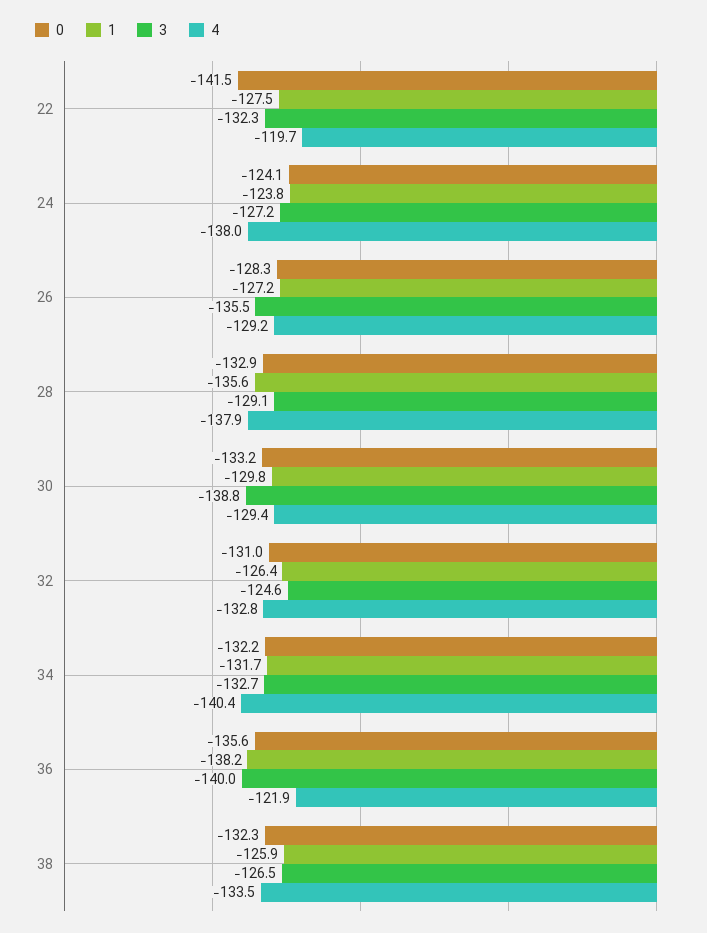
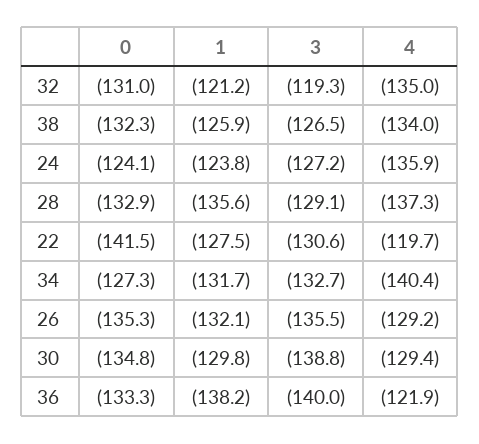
  {
    "0": {
      "22": -141.5,
      "24": -124.1,
-     "26": -128.3,
+     "26": -135.3,
      "28": -132.9,
-     "30": -133.2,
+     "30": -134.8,
      "32": -131,
-     "34": -132.2,
+     "34": -127.3,
-     "36": -135.6,
+     "36": -133.3,
      "38": -132.3
    },
    "1": {
      "22": -127.5,
      "24": -123.8,
-     "26": -127.2,
+     "26": -132.1,
      "28": -135.6,
      "30": -129.8,
-     "32": -126.4,
+     "32": -121.2,
      "34": -131.7,
      "36": -138.2,
      "38": -125.9
    },
    "3": {
-     "22": -132.3,
+     "22": -130.6,
      "24": -127.2,
      "26": -135.5,
      "28": -129.1,
      "30": -138.8,
-     "32": -124.6,
+     "32": -119.3,
      "34": -132.7,
      "36": -140,
      "38": -126.5
    },
    "4": {
      "22": -119.7,
-     "24": -138,
+     "24": -135.9,
      "26": -129.2,
-     "28": -137.9,
+     "28": -137.3,
      "30": -129.4,
-     "32": -132.8,
+     "32": -135,
      "34": -140.4,
      "36": -121.9,
-     "38": -133.5
+     "38": -134
    }
  }

